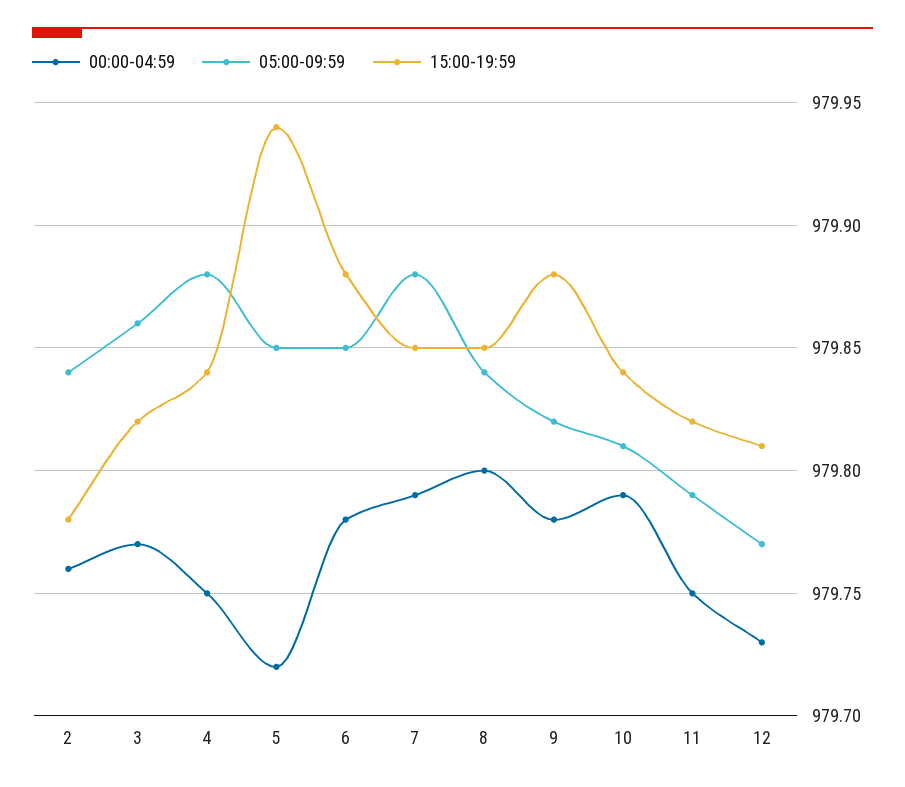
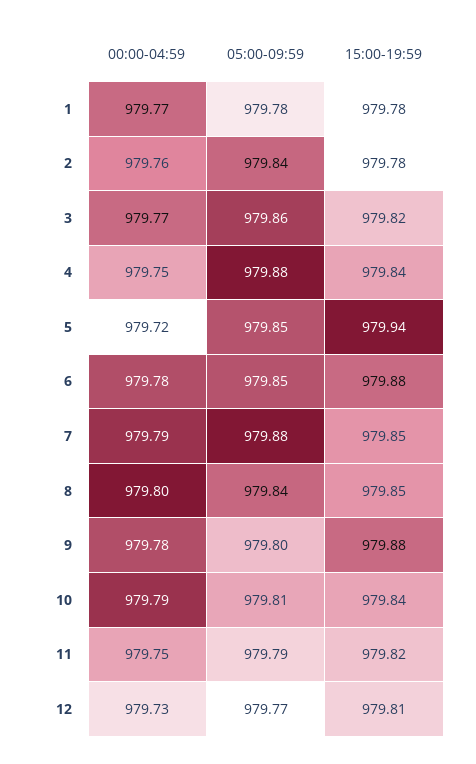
  {
    "00:00-04:59": {
      "2": 979.76,
      "3": 979.77,
      "4": 979.75,
      "5": 979.72,
      "6": 979.78,
      "7": 979.79,
      "8": 979.8,
      "9": 979.78,
      "10": 979.79,
      "11": 979.75,
-     "12": 979.73
+     "12": 979.73,
+     "1": 979.77
    },
    "05:00-09:59": {
      "2": 979.84,
      "3": 979.86,
      "4": 979.88,
      "5": 979.85,
      "6": 979.85,
      "7": 979.88,
      "8": 979.84,
-     "9": 979.82,
+     "9": 979.8,
      "10": 979.81,
      "11": 979.79,
-     "12": 979.77
+     "12": 979.77,
+     "1": 979.78
    },
    "15:00-19:59": {
      "2": 979.78,
      "3": 979.82,
      "4": 979.84,
      "5": 979.94,
      "6": 979.88,
      "7": 979.85,
      "8": 979.85,
      "9": 979.88,
      "10": 979.84,
      "11": 979.82,
-     "12": 979.81
+     "12": 979.81,
+     "1": 979.78
    }
  }

